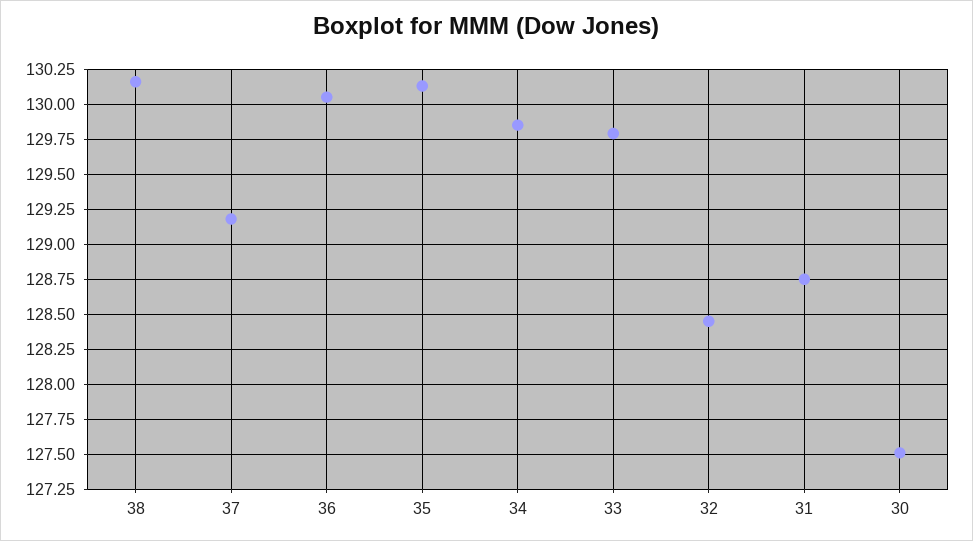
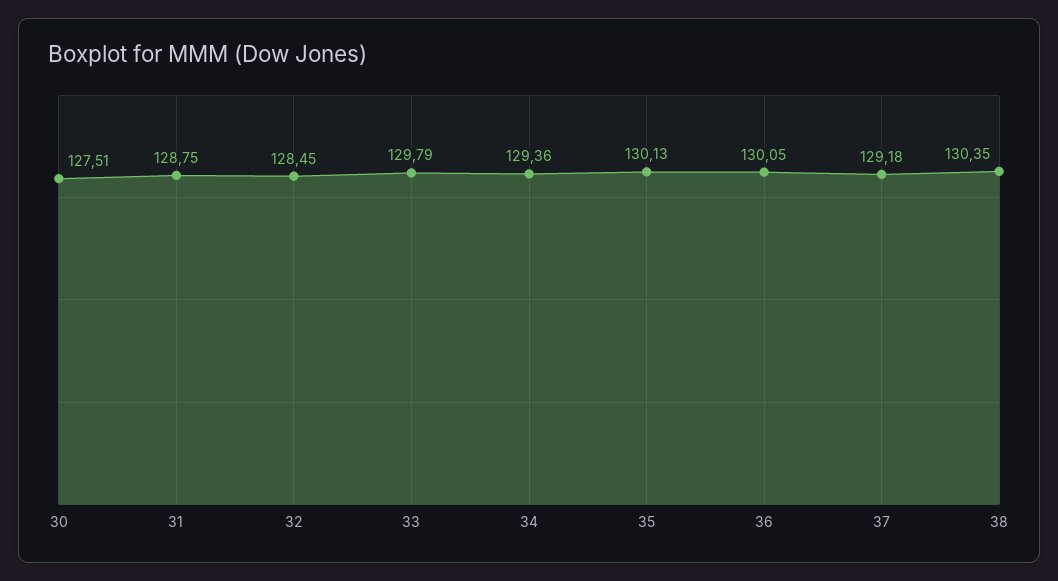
  {
-   "38": 130.15,
+   "38": 130.35,
    "37": 129.18,
    "36": 130.05,
    "35": 130.13,
-   "34": 129.85,
+   "34": 129.36,
    "33": 129.79,
    "32": 128.45,
    "31": 128.75,
    "30": 127.51
  }

